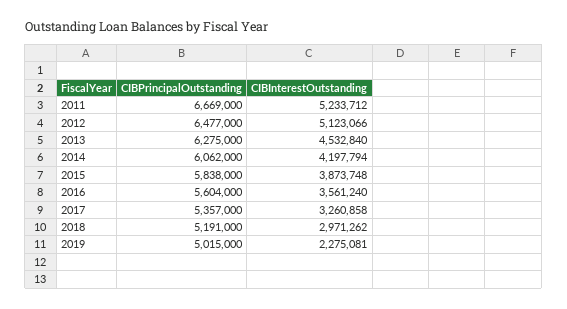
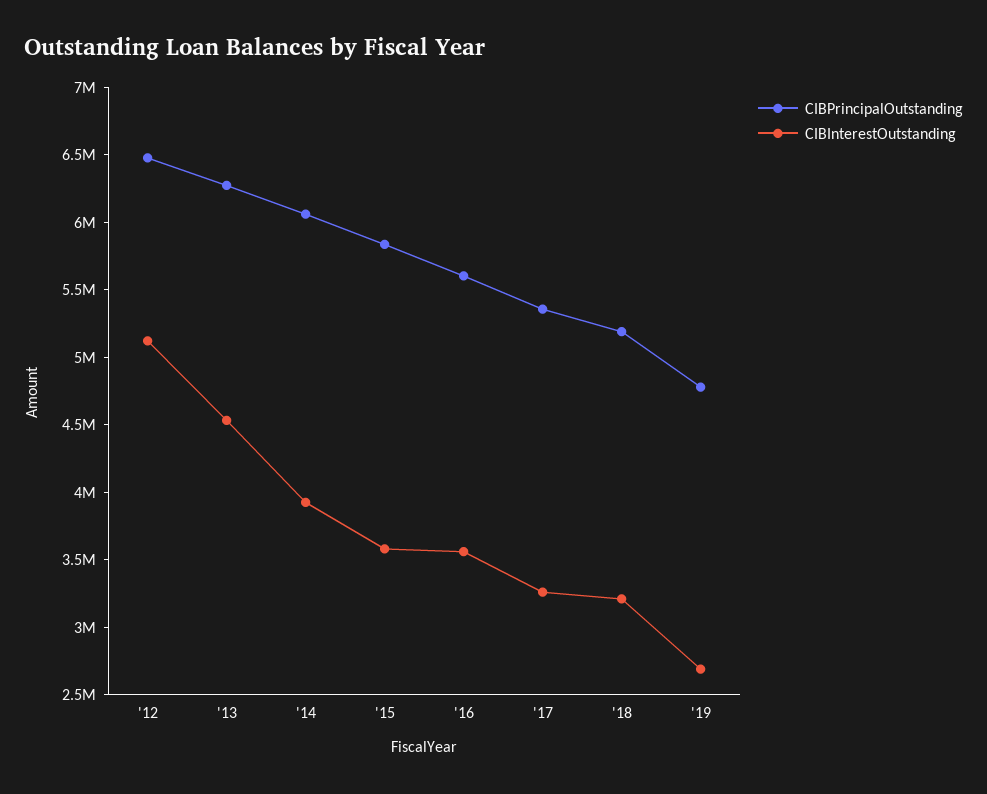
  {
    "CIBPrincipalOutstanding": {
-     "2011": 6669000,
      "2012": 6477000,
      "2013": 6275000,
      "2014": 6062000,
      "2015": 5838000,
      "2016": 5604000,
      "2017": 5357000,
      "2018": 5191000,
-     "2019": 5015000
+     "2019": 4800000
    },
    "CIBInterestOutstanding": {
-     "2011": 5233712,
      "2012": 5123066,
      "2013": 4532840,
-     "2014": 4197794,
+     "2014": 3900000,
-     "2015": 3873748,
+     "2015": 3600000,
      "2016": 3561240,
      "2017": 3260858,
-     "2018": 2971262,
+     "2018": 3200000,
-     "2019": 2275081
+     "2019": 2700000
    }
  }

